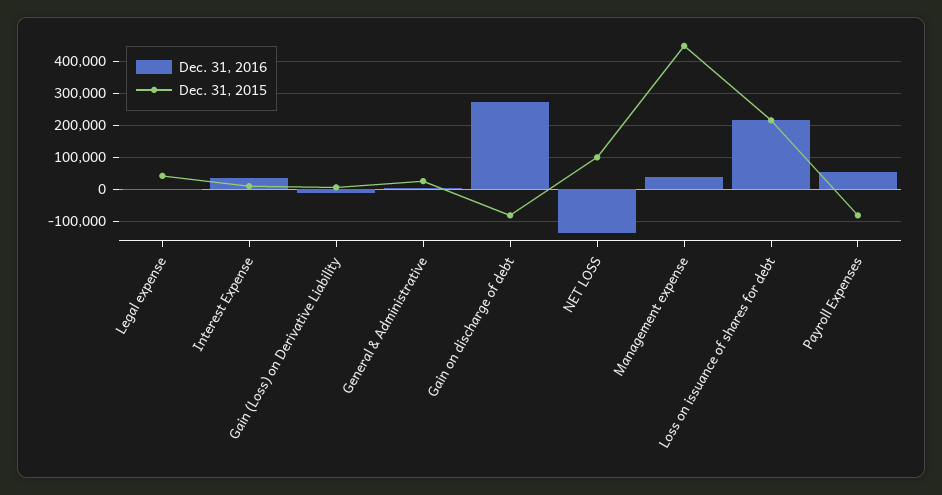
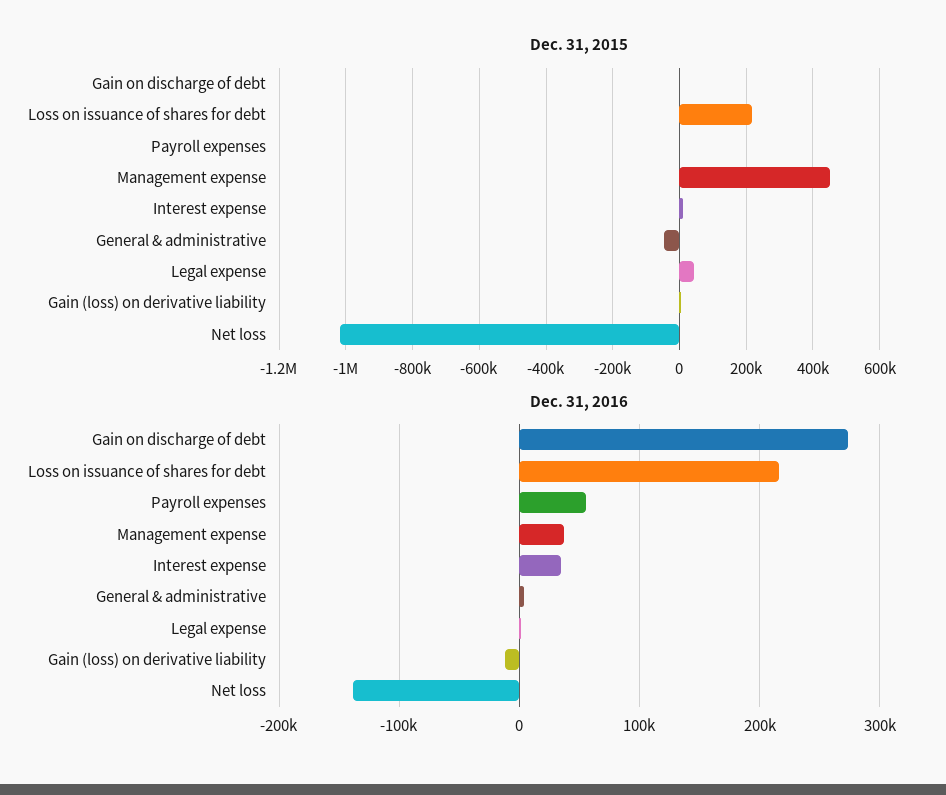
  {
    "Dec. 31, 2016": {
      "Legal expense": 0,
      "Interest Expense": 40000,
      "Gain (Loss) on Derivative Liability": -10000,
      "General & Administrative": 0,
      "Gain on discharge of debt": 270000,
      "NET LOSS": -140000,
      "Management expense": 40000,
      "Loss on issuance of shares for debt": 220000,
      "Payroll Expenses": 60000
    },
    "Dec. 31, 2015": {
      "Legal expense": 40000,
      "Interest Expense": 20000,
      "Gain (Loss) on Derivative Liability": 0,
-     "General & Administrative": 20000,
+     "General & Administrative": -40000,
-     "Gain on discharge of debt": -80000,
+     "Gain on discharge of debt": 0,
-     "NET LOSS": 100000,
+     "NET LOSS": -1020000,
      "Management expense": 460000,
      "Loss on issuance of shares for debt": 220000,
-     "Payroll Expenses": -80000
+     "Payroll Expenses": 0
    }
  }

